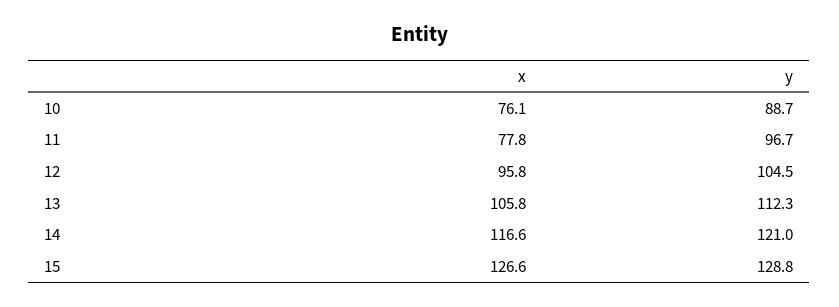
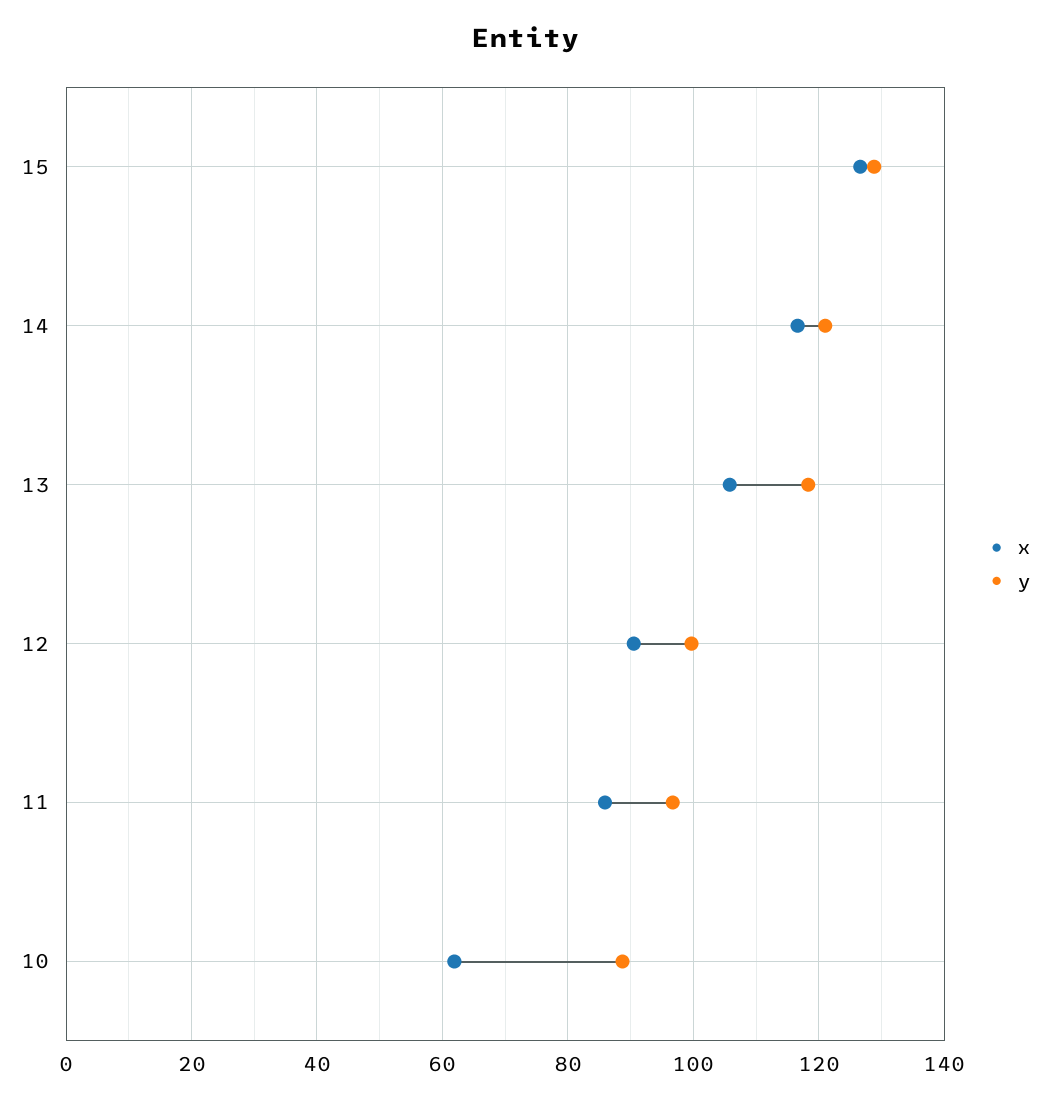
  {
    "x": {
-     "10": 76.1,
+     "10": 62,
-     "11": 77.8,
+     "11": 86,
-     "12": 95.8,
+     "12": 90,
      "13": 105.8,
      "14": 116.6,
      "15": 126.6
    },
    "y": {
      "10": 88.7,
      "11": 96.7,
-     "12": 104.5,
+     "12": 100,
-     "13": 112.3,
+     "13": 118,
      "14": 121,
      "15": 128.8
    }
  }

